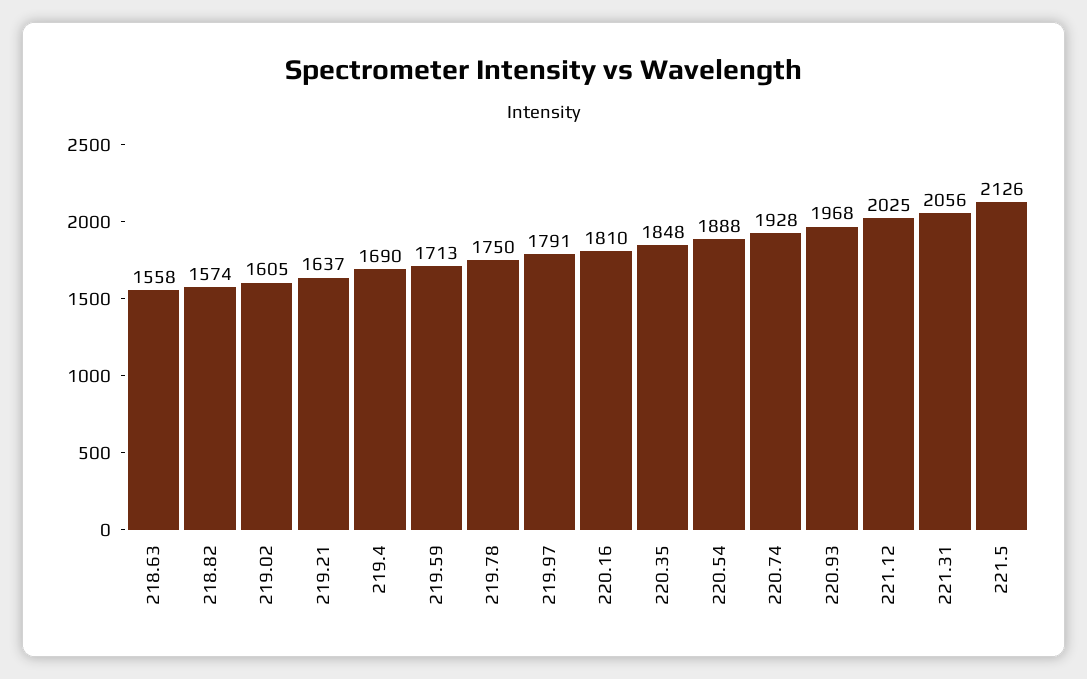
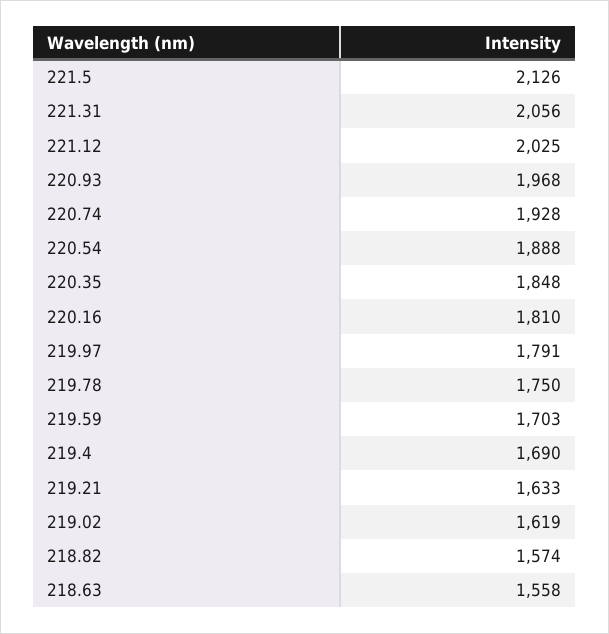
  {
    "218.63": 1558,
    "218.82": 1574,
-   "219.02": 1605,
+   "219.02": 1619,
-   "219.21": 1637,
+   "219.21": 1633,
    "219.4": 1690,
-   "219.59": 1713,
+   "219.59": 1703,
    "219.78": 1750,
    "219.97": 1791,
    "220.16": 1810,
    "220.35": 1848,
    "220.54": 1888,
    "220.74": 1928,
    "220.93": 1968,
    "221.12": 2025,
    "221.31": 2056,
    "221.5": 2126
  }

